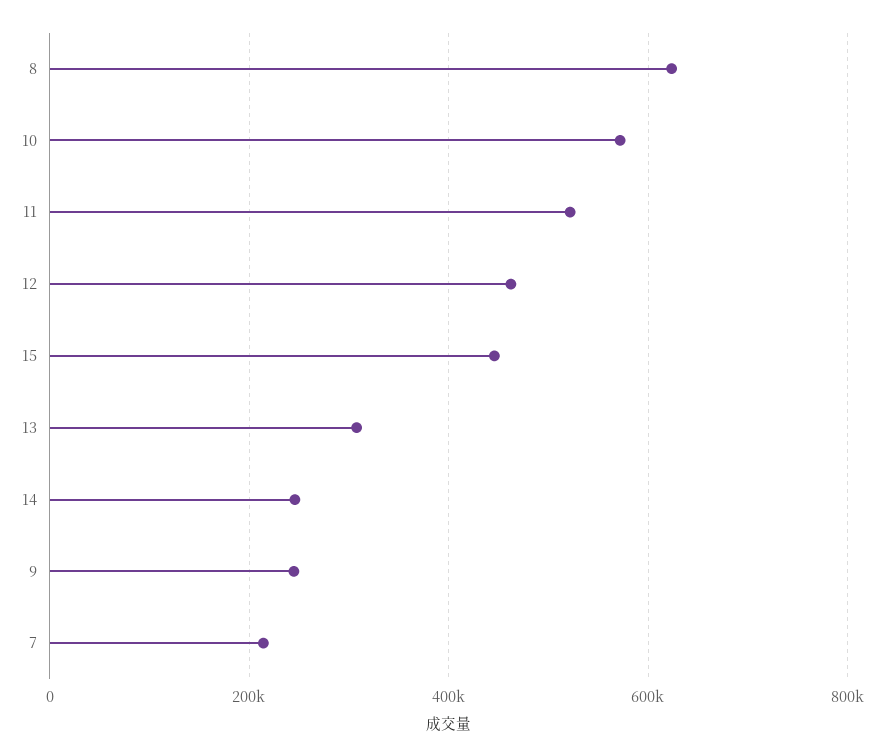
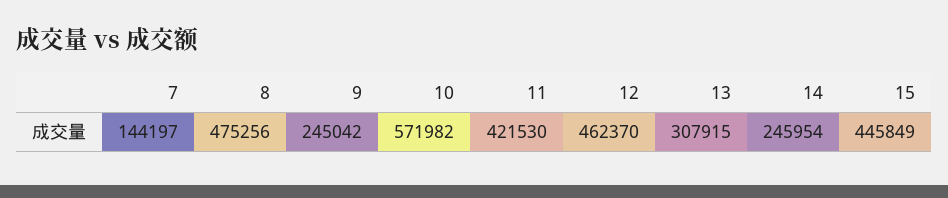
  {
-   "8": 620000,
+   "8": 475256,
    "10": 571982,
-   "11": 520000,
+   "11": 421530,
    "12": 462370,
    "15": 445849,
    "13": 307915,
    "14": 245954,
    "9": 245042,
-   "7": 220000
+   "7": 144197
  }

